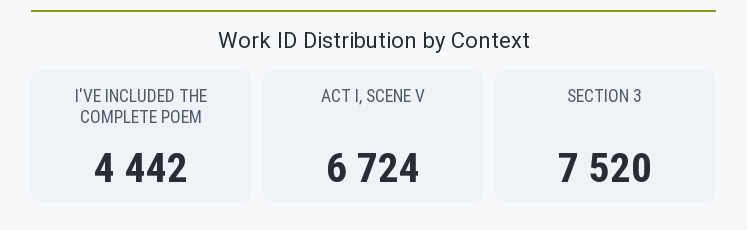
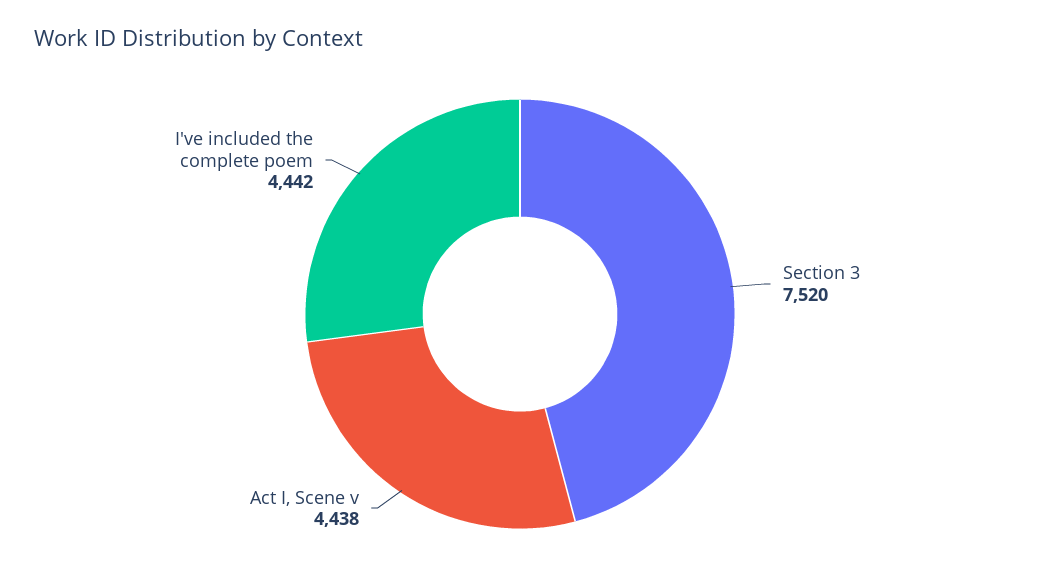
  {
    "I'VE INCLUDED THE COMPLETE POEM": 4442,
-   "ACT I, SCENE V": 6724,
+   "ACT I, SCENE V": 4438,
    "SECTION 3": 7520
  }

